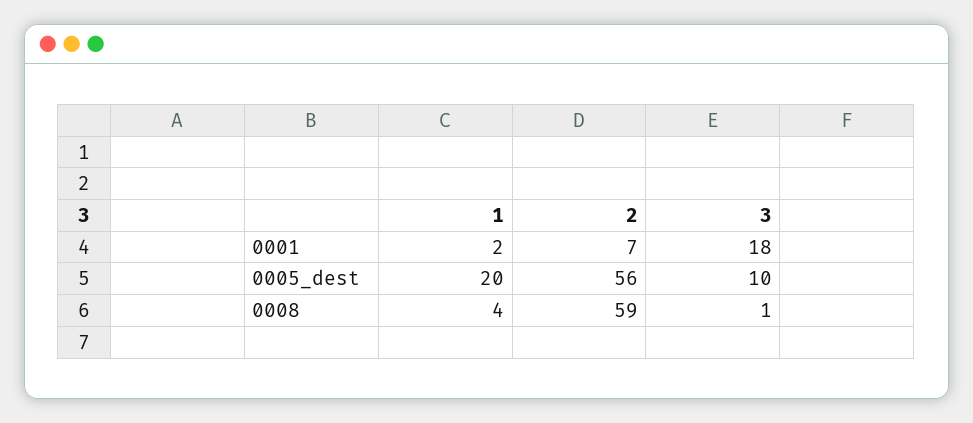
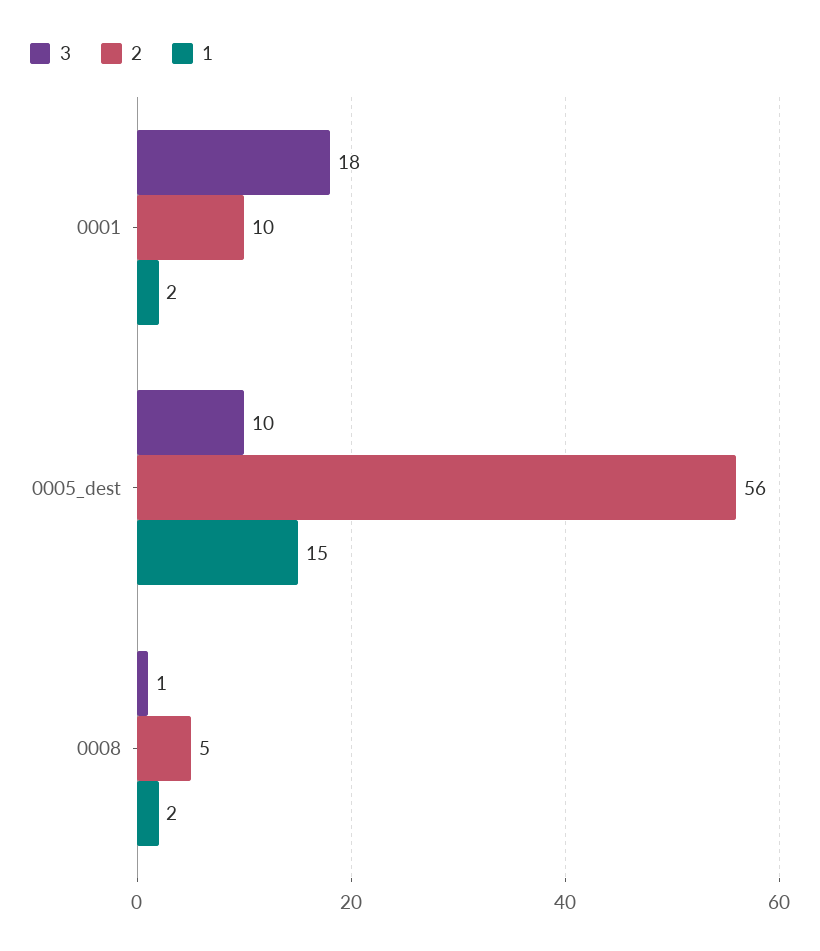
  {
    "1": {
      "0001": 2,
-     "0005_dest": 20,
+     "0005_dest": 15,
-     "0008": 4
+     "0008": 2
    },
    "2": {
-     "0001": 7,
+     "0001": 10,
      "0005_dest": 56,
-     "0008": 59
+     "0008": 5
    },
    "3": {
      "0001": 18,
      "0005_dest": 10,
      "0008": 1
    }
  }

